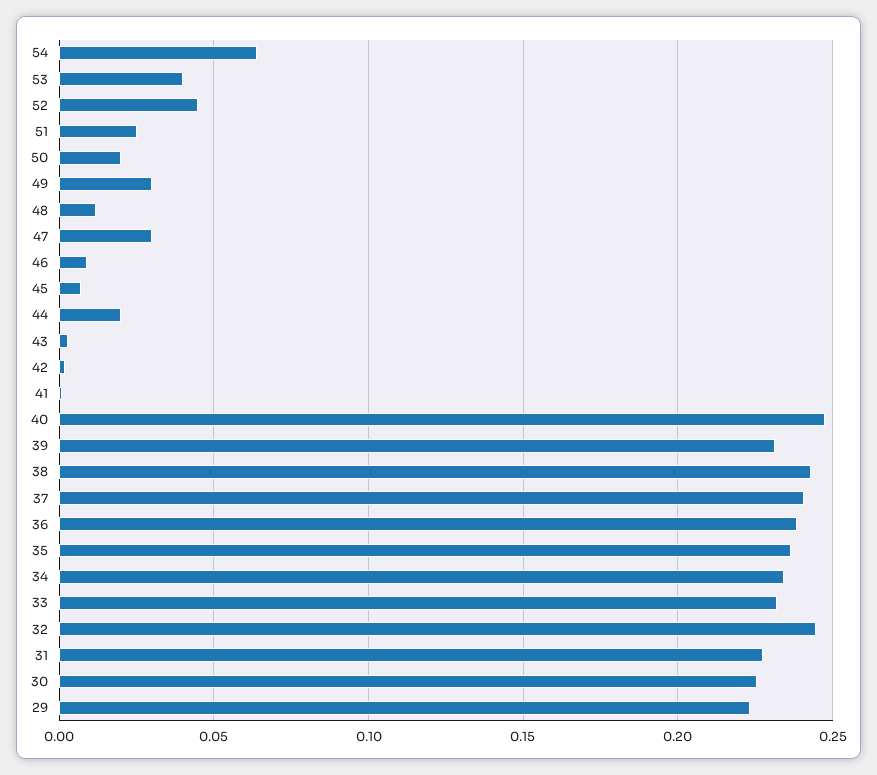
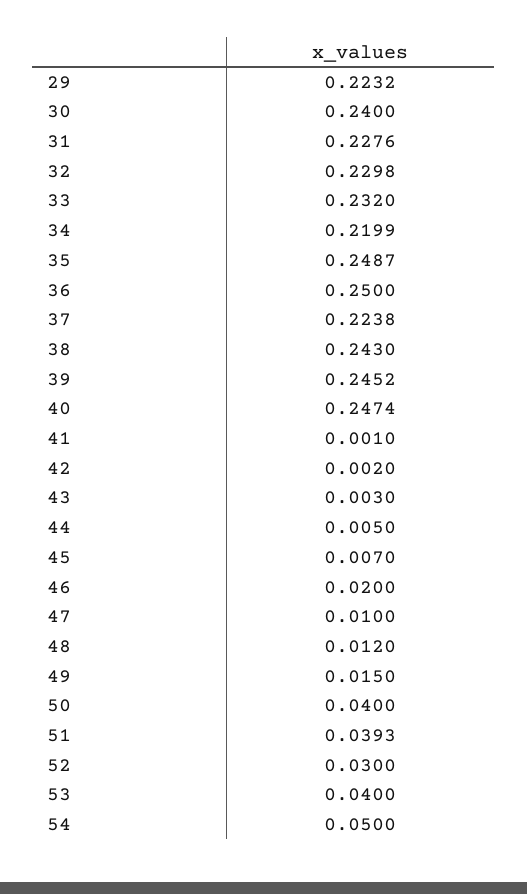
  {
-   "54": 0.065,
+   "54": 0.05,
    "53": 0.04,
-   "52": 0.045,
+   "52": 0.03,
-   "51": 0.025,
+   "51": 0.0393,
-   "50": 0.02,
+   "50": 0.04,
-   "49": 0.03,
+   "49": 0.015,
    "48": 0.012,
-   "47": 0.03,
+   "47": 0.01,
-   "46": 0.01,
+   "46": 0.02,
    "45": 0.007,
-   "44": 0.02,
+   "44": 0.005,
    "43": 0.003,
    "42": 0.002,
    "41": 0.001,
    "40": 0.2474,
-   "39": 0.23,
+   "39": 0.2452,
    "38": 0.243,
-   "37": 0.24,
+   "37": 0.2238,
-   "36": 0.24,
+   "36": 0.25,
-   "35": 0.235,
+   "35": 0.2487,
-   "34": 0.235,
+   "34": 0.2199,
    "33": 0.232,
-   "32": 0.245,
+   "32": 0.2298,
    "31": 0.2276,
-   "30": 0.225,
+   "30": 0.24,
    "29": 0.2232
  }

